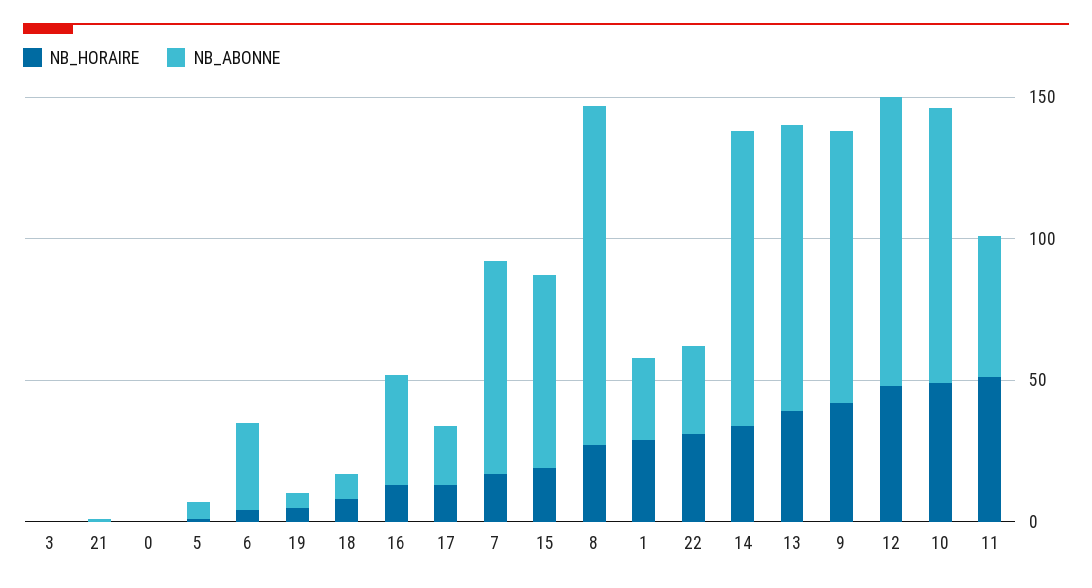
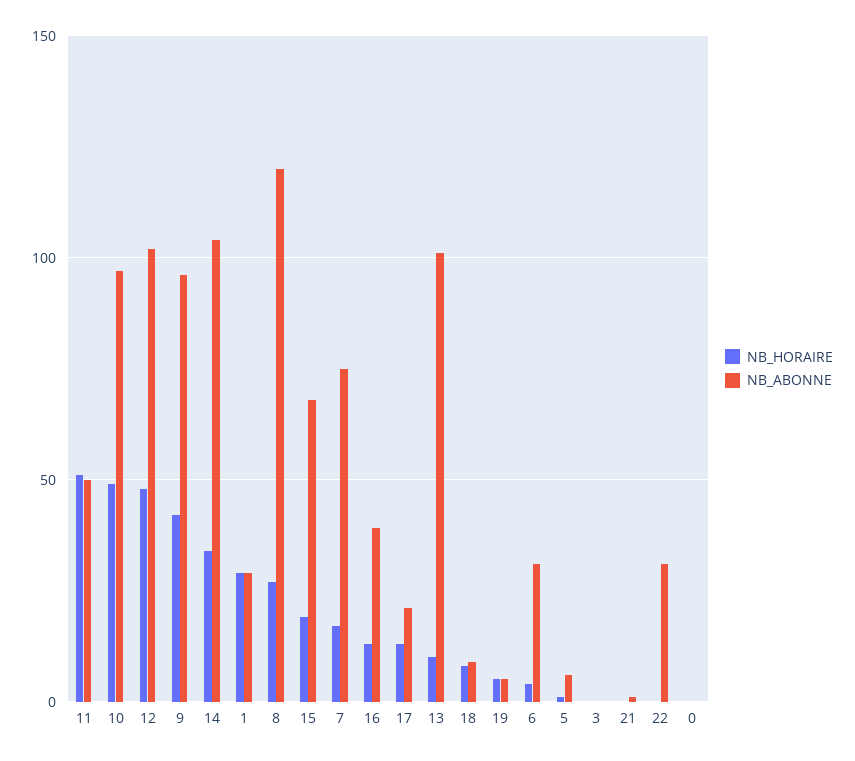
  {
    "NB_HORAIRE": {
      "3": 0,
      "21": 0,
      "0": 0,
      "5": 0,
      "6": 5,
      "19": 5,
      "18": 10,
      "16": 15,
      "17": 15,
      "7": 15,
      "15": 20,
      "8": 25,
      "1": 30,
-     "22": 30,
+     "22": 0,
      "14": 35,
-     "13": 40,
+     "13": 10,
      "9": 40,
      "12": 50,
      "10": 50,
      "11": 50
    },
    "NB_ABONNE": {
      "3": 0,
      "21": 0,
      "0": 0,
      "5": 5,
      "6": 30,
      "19": 5,
      "18": 10,
      "16": 40,
      "17": 20,
      "7": 75,
      "15": 70,
      "8": 120,
      "1": 30,
      "22": 30,
      "14": 105,
      "13": 100,
      "9": 95,
      "12": 100,
      "10": 95,
      "11": 50
    }
  }

